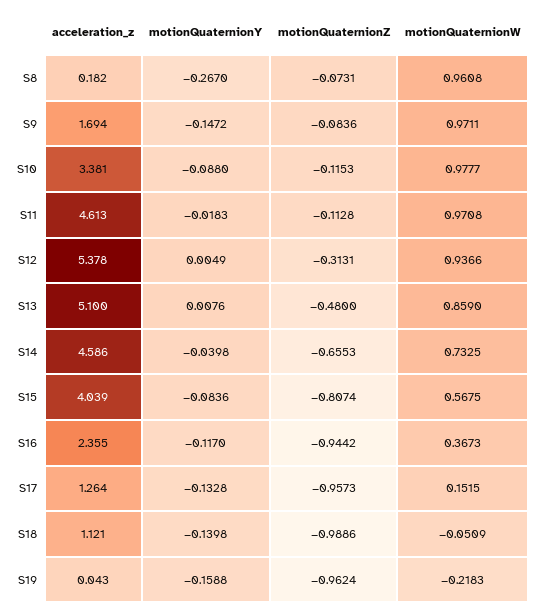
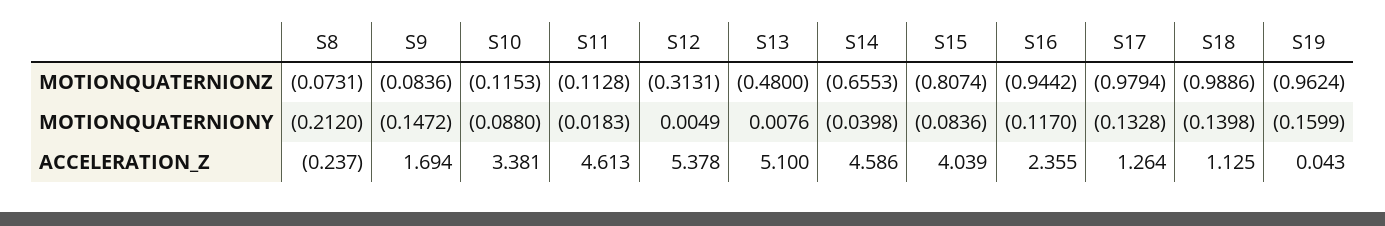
  {
    "acceleration_z": {
-     "S8": 0.182,
+     "S8": -0.237,
      "S9": 1.694,
      "S10": 3.381,
      "S11": 4.613,
      "S12": 5.378,
      "S13": 5.1,
      "S14": 4.586,
      "S15": 4.039,
      "S16": 2.355,
      "S17": 1.264,
-     "S18": 1.121,
+     "S18": 1.125,
      "S19": 0.043
    },
    "motionQuaternionY": {
-     "S8": -0.267,
+     "S8": -0.212,
      "S9": -0.1472,
      "S10": -0.088,
      "S11": -0.0183,
      "S12": 0.0049,
      "S13": 0.0076,
      "S14": -0.0398,
      "S15": -0.0836,
      "S16": -0.117,
      "S17": -0.1328,
      "S18": -0.1398,
-     "S19": -0.1588
+     "S19": -0.1599
    },
    "motionQuaternionZ": {
      "S8": -0.0731,
      "S9": -0.0836,
      "S10": -0.1153,
      "S11": -0.1128,
      "S12": -0.3131,
      "S13": -0.48,
      "S14": -0.6553,
      "S15": -0.8074,
      "S16": -0.9442,
-     "S17": -0.9573,
+     "S17": -0.9794,
      "S18": -0.9886,
      "S19": -0.9624
-   },
+   }
-   "motionQuaternionW": {
-     "S8": 0.9608,
-     "S9": 0.9711,
-     "S10": 0.9777,
-     "S11": 0.9708,
-     "S12": 0.9366,
-     "S13": 0.859,
-     "S14": 0.7325,
-     "S15": 0.5675,
-     "S16": 0.3673,
-     "S17": 0.1515,
-     "S18": -0.0509,
-     "S19": -0.2183
-   }
  }

